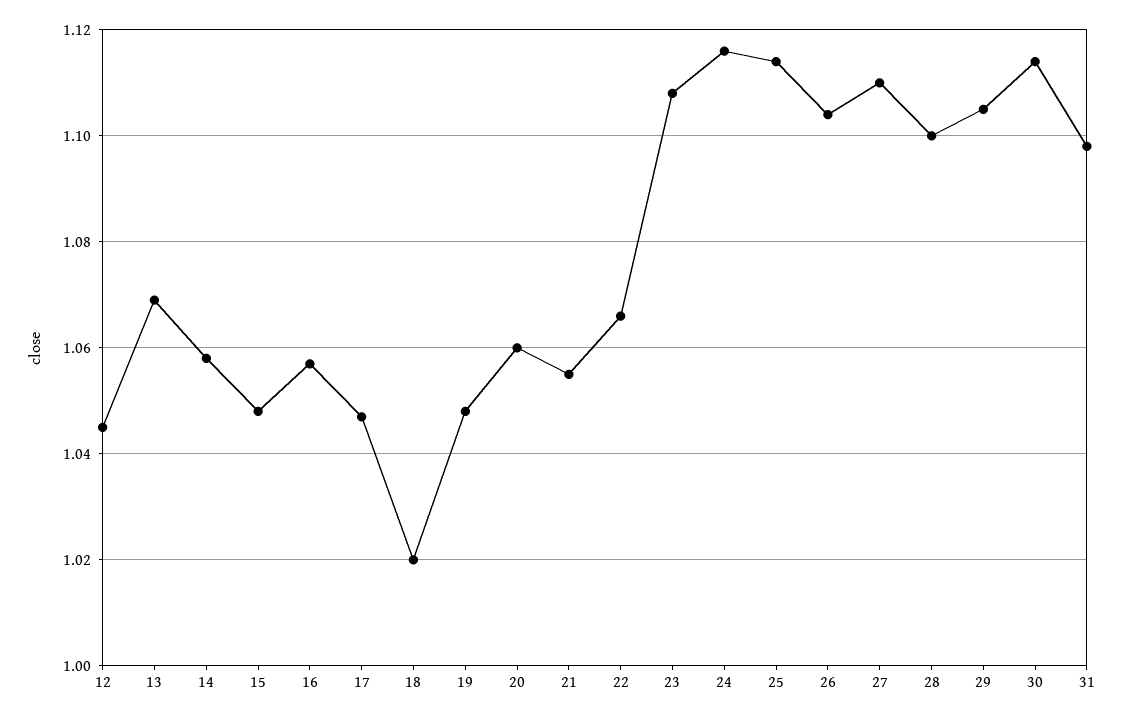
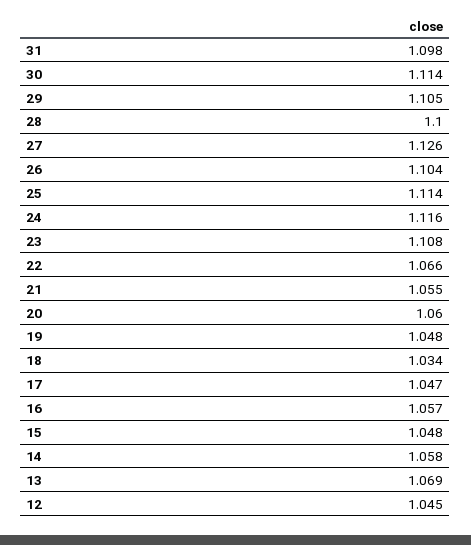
  {
    "12": 1.045,
    "13": 1.069,
    "14": 1.058,
    "15": 1.048,
    "16": 1.057,
    "17": 1.047,
-   "18": 1.02,
+   "18": 1.034,
    "19": 1.048,
    "20": 1.06,
    "21": 1.055,
    "22": 1.066,
    "23": 1.108,
    "24": 1.116,
    "25": 1.114,
    "26": 1.104,
-   "27": 1.11,
+   "27": 1.126,
    "28": 1.1,
    "29": 1.105,
    "30": 1.114,
    "31": 1.098
  }

